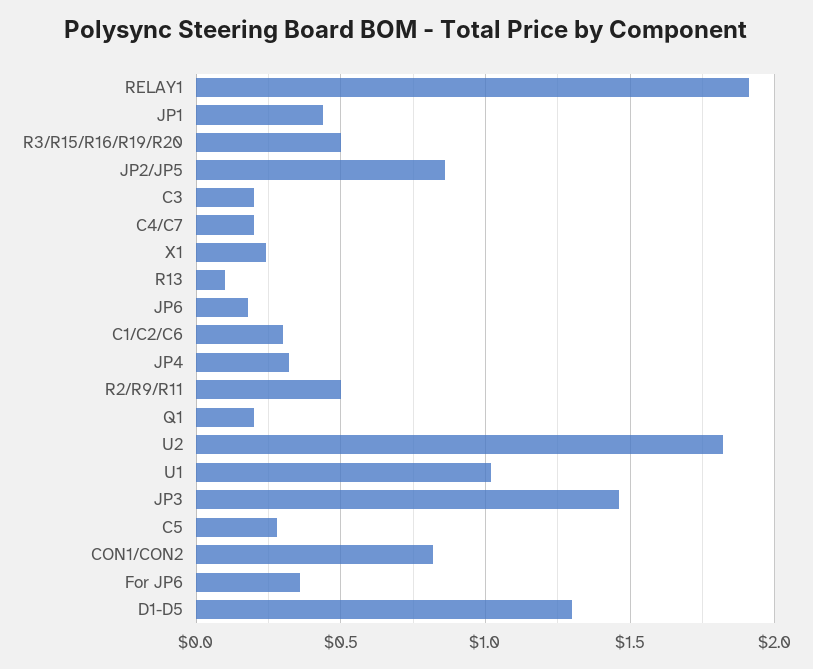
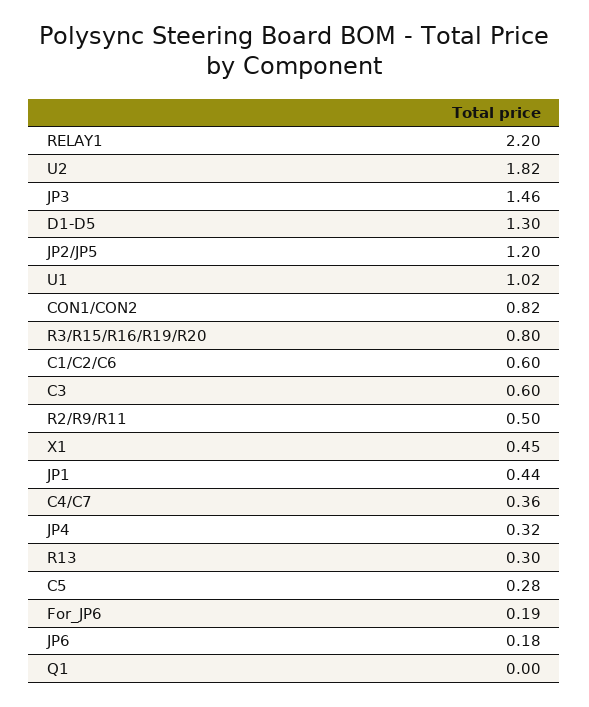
  {
-   "RELAY1": 1.9,
+   "RELAY1": 2.2,
    "JP1": 0.44,
-   "R3/R15/R16/R19/R20": 0.5,
+   "R3/R15/R16/R19/R20": 0.8,
-   "JP2/JP5": 0.85,
+   "JP2/JP5": 1.2,
-   "C3": 0.2,
+   "C3": 0.6,
-   "C4/C7": 0.2,
+   "C4/C7": 0.36,
-   "X1": 0.25,
+   "X1": 0.45,
-   "R13": 0.1,
+   "R13": 0.3,
    "JP6": 0.18,
-   "C1/C2/C6": 0.3,
+   "C1/C2/C6": 0.6,
    "JP4": 0.32,
    "R2/R9/R11": 0.5,
-   "Q1": 0.2,
+   "Q1": 0,
    "U2": 1.82,
    "U1": 1.02,
    "JP3": 1.46,
    "C5": 0.28,
    "CON1/CON2": 0.82,
-   "For JP6": 0.35,
+   "For JP6": 0.19,
    "D1-D5": 1.3
  }

